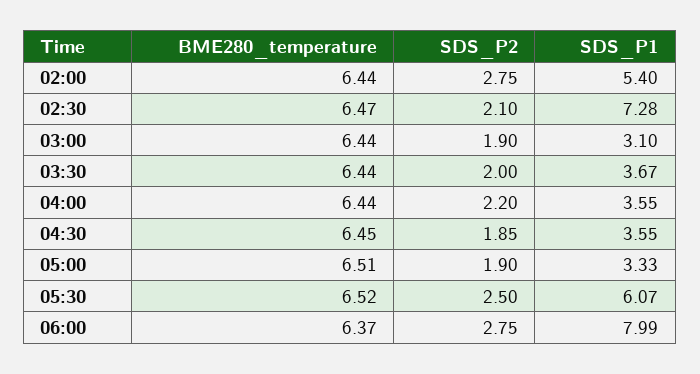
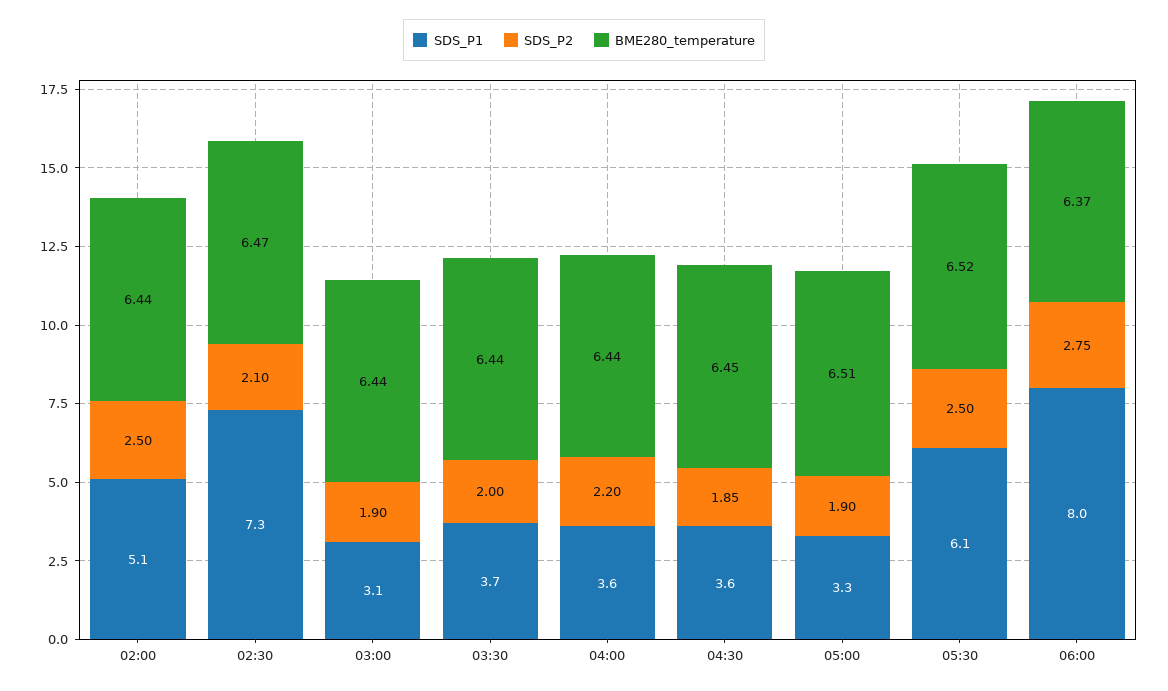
  {
    "BME280_temperature": {
      "02:00": 6.44,
      "02:30": 6.47,
      "03:00": 6.44,
      "03:30": 6.44,
      "04:00": 6.44,
      "04:30": 6.45,
      "05:00": 6.51,
      "05:30": 6.52,
      "06:00": 6.37
    },
    "SDS_P2": {
-     "02:00": 2.75,
+     "02:00": 2.5,
      "02:30": 2.1,
      "03:00": 1.9,
      "03:30": 2,
      "04:00": 2.2,
      "04:30": 1.85,
      "05:00": 1.9,
      "05:30": 2.5,
      "06:00": 2.75
    },
    "SDS_P1": {
-     "02:00": 5.4,
+     "02:00": 5.1,
      "02:30": 7.28,
      "03:00": 3.1,
      "03:30": 3.67,
      "04:00": 3.55,
      "04:30": 3.55,
      "05:00": 3.33,
      "05:30": 6.07,
      "06:00": 7.99
    }
  }

